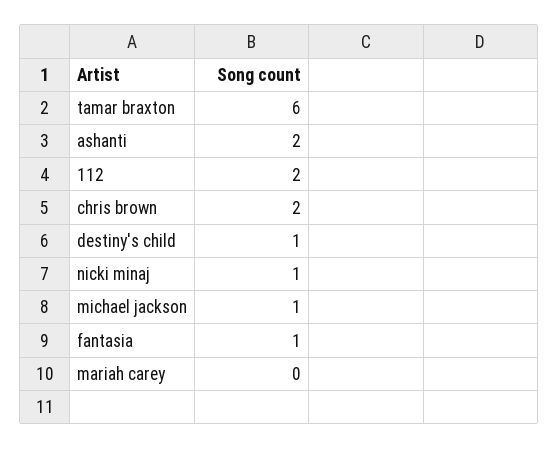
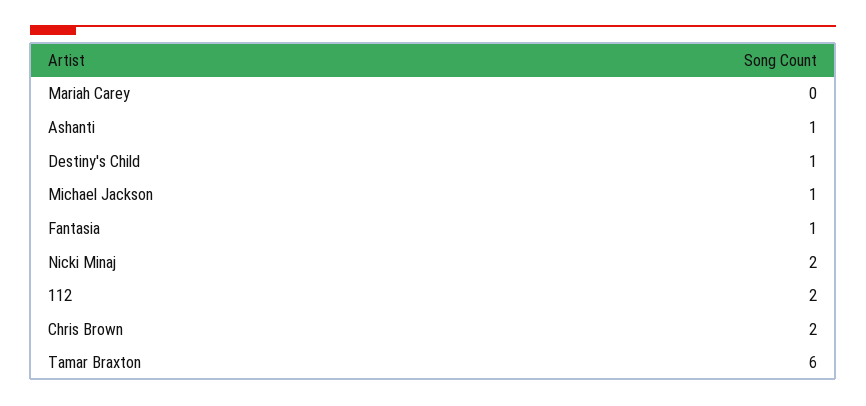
  {
    "tamar braxton": 6,
-   "ashanti": 2,
+   "ashanti": 1,
    "112": 2,
    "chris brown": 2,
    "destiny's child": 1,
-   "nicki minaj": 1,
+   "nicki minaj": 2,
    "michael jackson": 1,
    "fantasia": 1,
    "mariah carey": 0
  }

